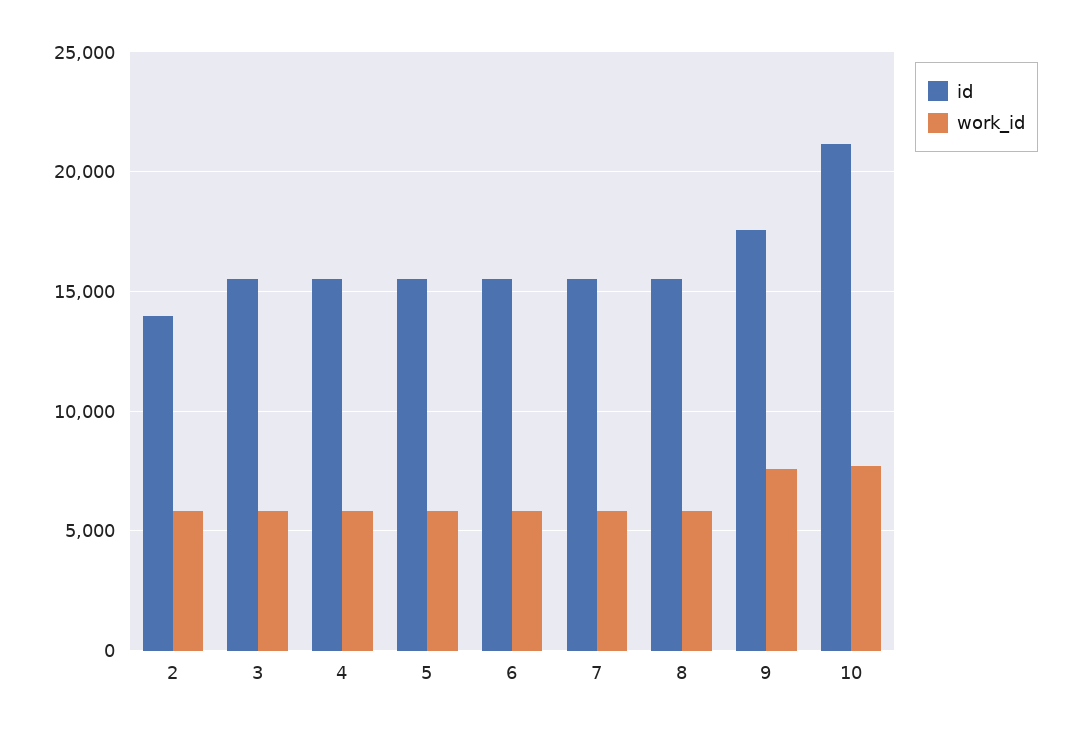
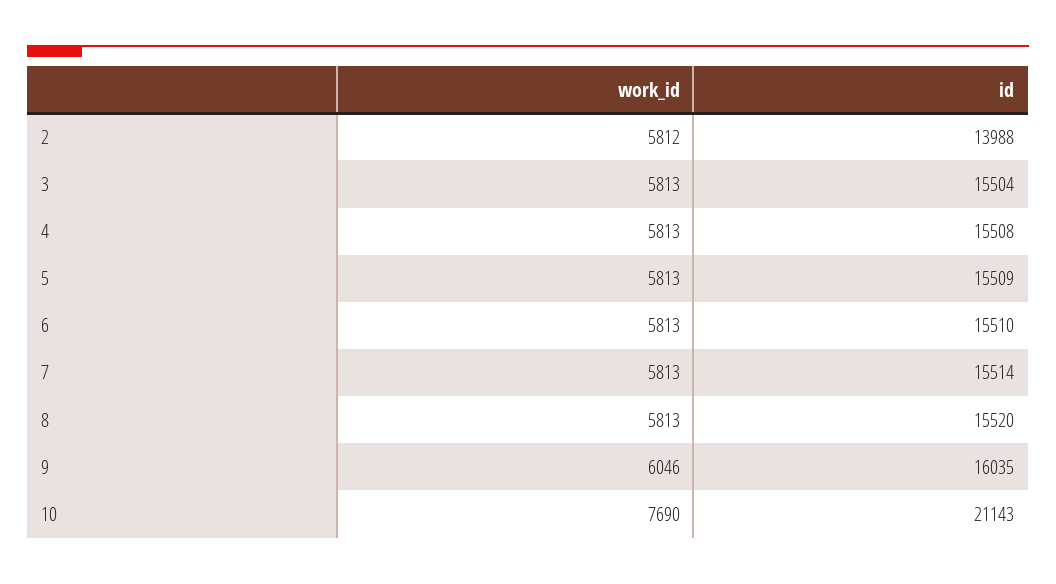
  {
    "id": {
      "2": 13988,
      "3": 15504,
      "4": 15508,
      "5": 15509,
      "6": 15510,
      "7": 15514,
      "8": 15520,
-     "9": 17500,
+     "9": 16035,
      "10": 21143
    },
    "work_id": {
      "2": 5812,
      "3": 5813,
      "4": 5813,
      "5": 5813,
      "6": 5813,
      "7": 5813,
      "8": 5813,
-     "9": 7500,
+     "9": 6046,
      "10": 7690
    }
  }

